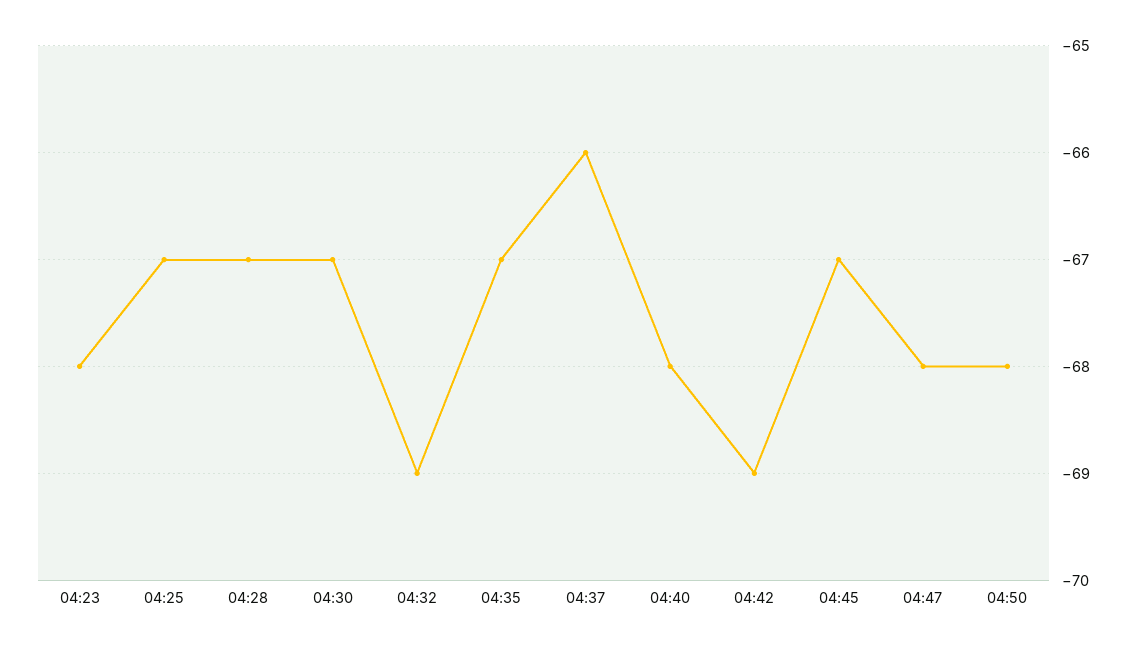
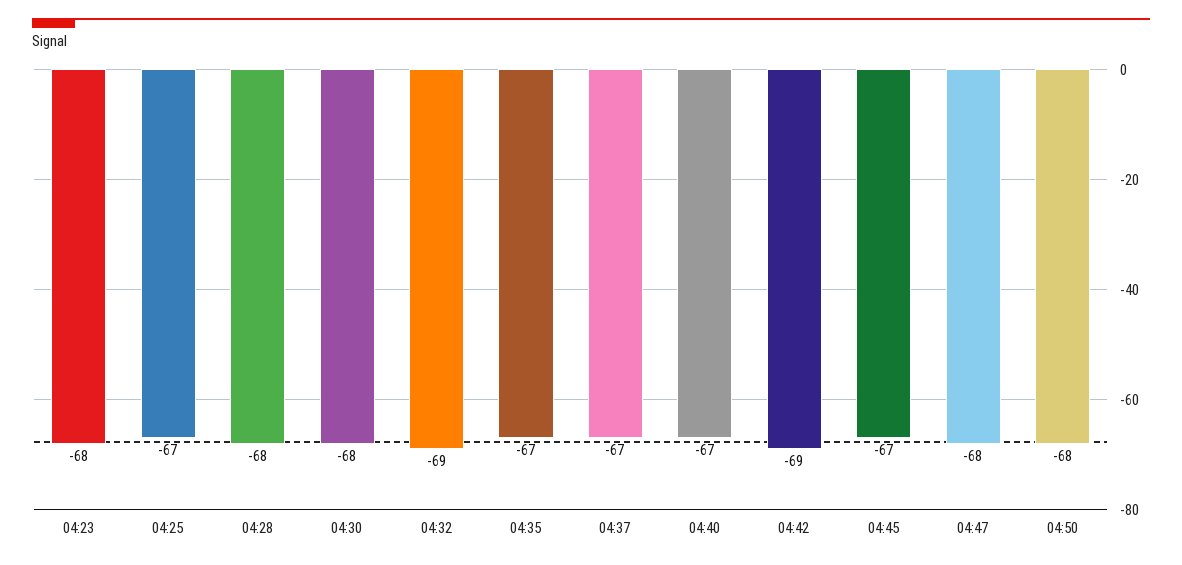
  {
    "04:23": -68,
    "04:25": -67,
-   "04:28": -67,
+   "04:28": -68,
-   "04:30": -67,
+   "04:30": -68,
    "04:32": -69,
    "04:35": -67,
-   "04:37": -66,
+   "04:37": -67,
-   "04:40": -68,
+   "04:40": -67,
    "04:42": -69,
    "04:45": -67,
    "04:47": -68,
    "04:50": -68
  }

